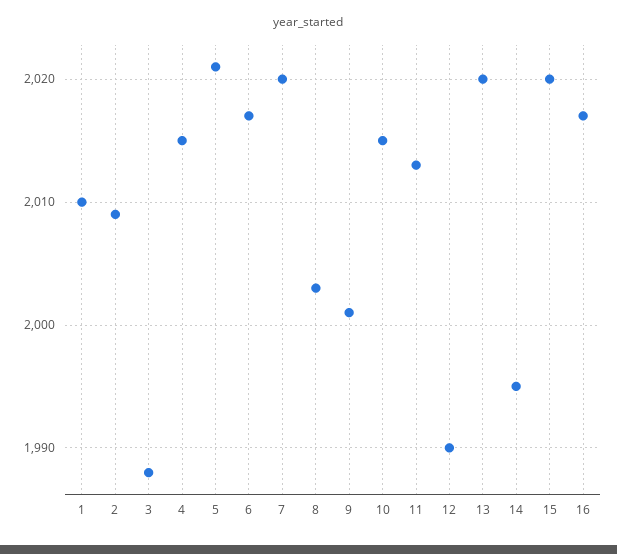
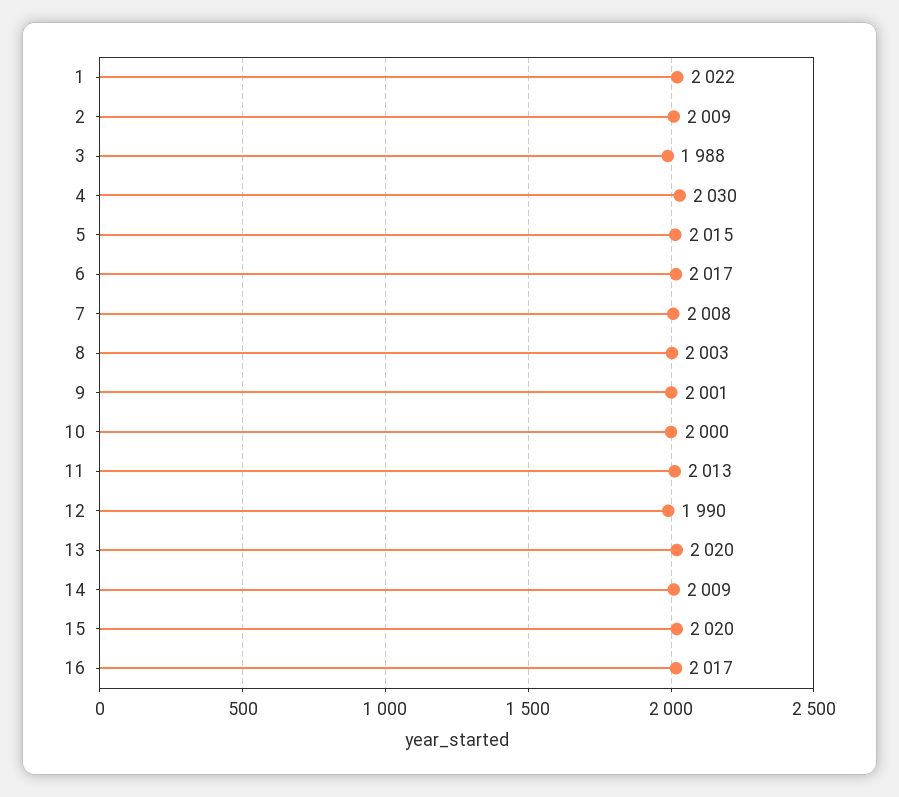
  {
-   "1": 2010,
+   "1": 2022,
    "2": 2009,
    "3": 1988,
-   "4": 2015,
+   "4": 2030,
-   "5": 2021,
+   "5": 2015,
    "6": 2017,
-   "7": 2020,
+   "7": 2008,
    "8": 2003,
    "9": 2001,
-   "10": 2015,
+   "10": 2000,
    "11": 2013,
    "12": 1990,
    "13": 2020,
-   "14": 1995,
+   "14": 2009,
    "15": 2020,
    "16": 2017
  }

